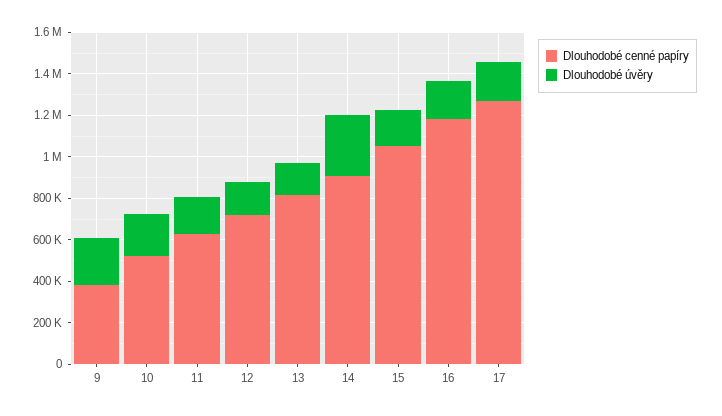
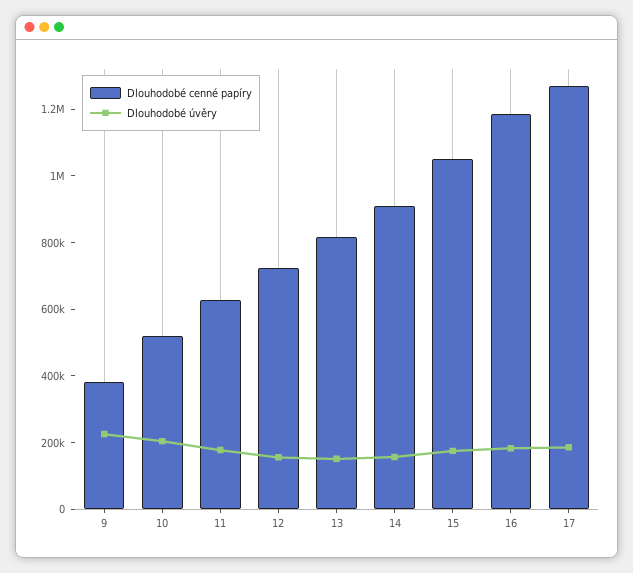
  {
    "Dlouhodobé cenné papíry": {
      "9": 400000,
      "10": 500000,
      "11": 650000,
      "12": 700000,
      "13": 800000,
      "14": 900000,
      "15": 1050000,
      "16": 1200000,
      "17": 1250000
    },
    "Dlouhodobé úvěry": {
      "9": 250000,
      "10": 200000,
      "11": 200000,
      "12": 150000,
      "13": 150000,
-     "14": 300000,
+     "14": 150000,
      "15": 200000,
      "16": 200000,
      "17": 200000
    }
  }

